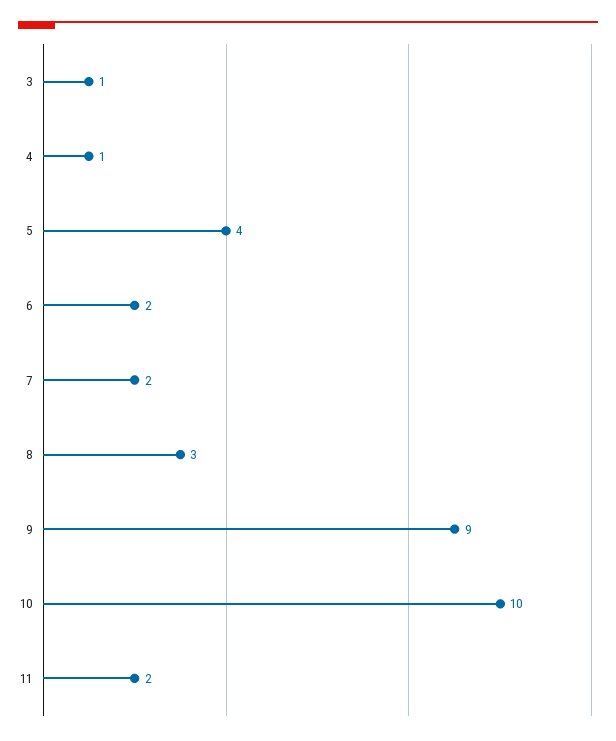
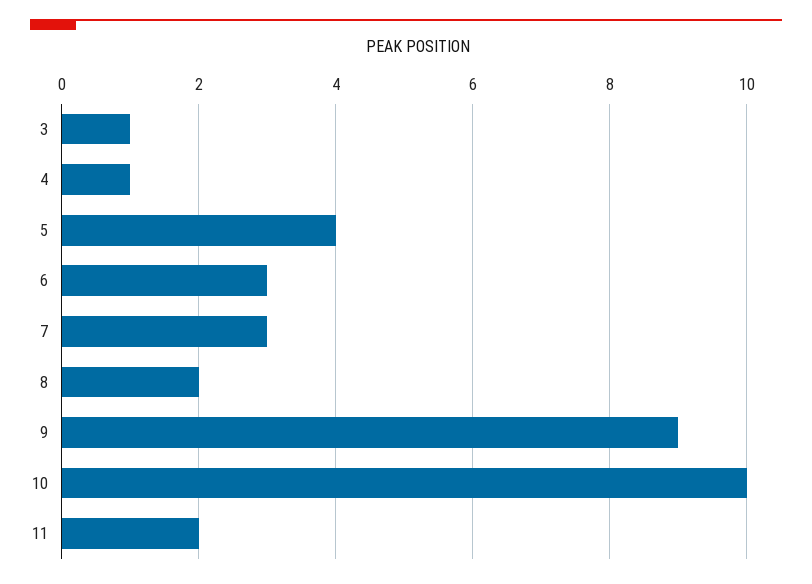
  {
    "3": 1,
    "4": 1,
    "5": 4,
-   "6": 2,
+   "6": 3,
-   "7": 2,
+   "7": 3,
-   "8": 3,
+   "8": 2,
    "9": 9,
    "10": 10,
    "11": 2
  }

